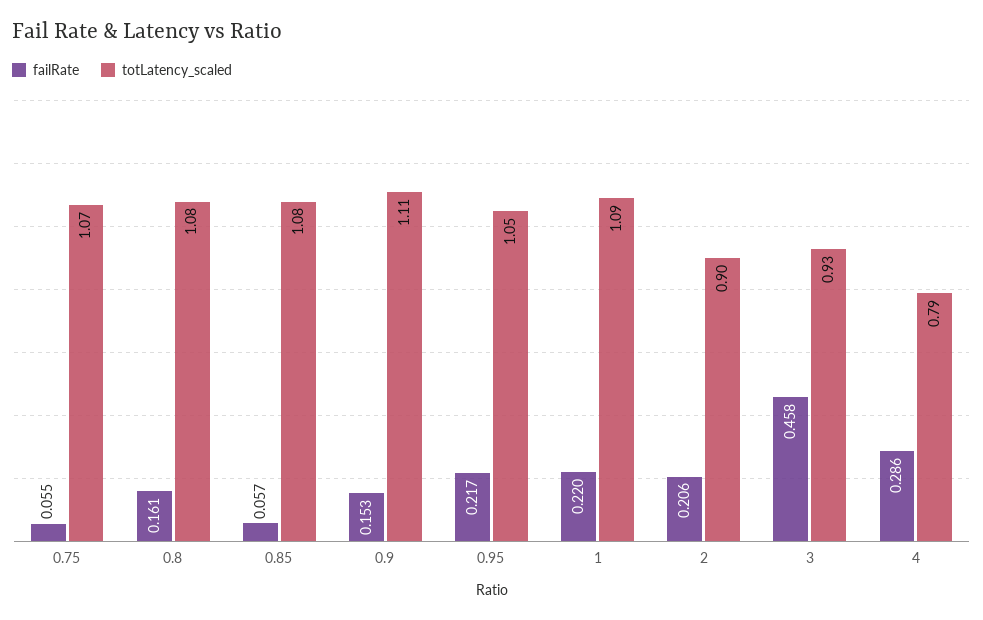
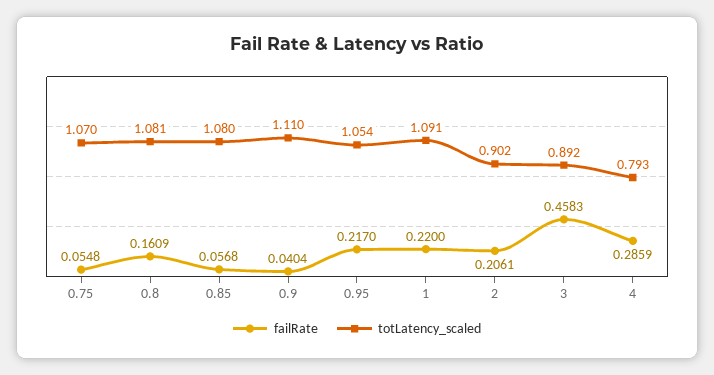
  {
    "failRate": {
      "0.75": 0.0548,
      "0.8": 0.1609,
      "0.85": 0.0568,
-     "0.9": 0.153,
+     "0.9": 0.0404,
      "0.95": 0.217,
      "1": 0.22,
      "2": 0.2061,
      "3": 0.4583,
      "4": 0.2859
    },
    "totLatency_scaled": {
      "0.75": 1.07,
      "0.8": 1.081,
      "0.85": 1.08,
      "0.9": 1.11,
      "0.95": 1.054,
      "1": 1.091,
      "2": 0.902,
-     "3": 0.93,
+     "3": 0.892,
      "4": 0.793
    }
  }

